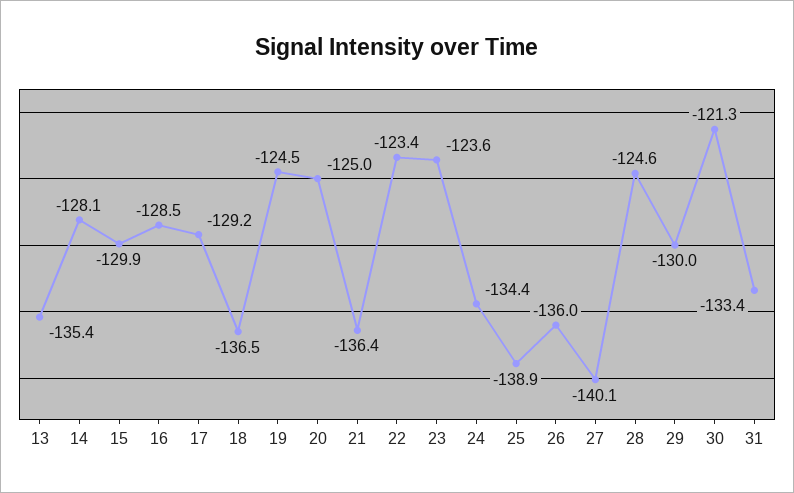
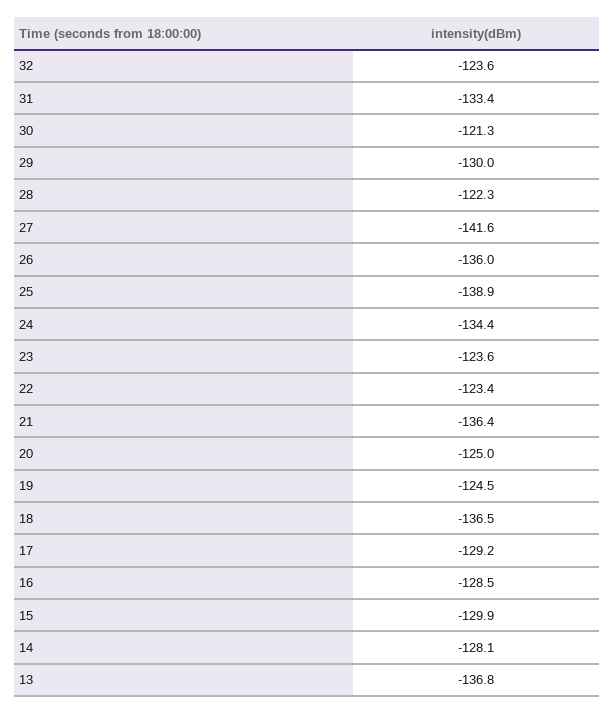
  {
-   "13": -135.4,
+   "13": -136.8,
    "14": -128.1,
    "15": -129.9,
    "16": -128.5,
    "17": -129.2,
    "18": -136.5,
    "19": -124.5,
    "20": -125,
    "21": -136.4,
    "22": -123.4,
    "23": -123.6,
    "24": -134.4,
    "25": -138.9,
    "26": -136,
-   "27": -140.1,
+   "27": -141.6,
-   "28": -124.6,
+   "28": -122.3,
    "29": -130,
    "30": -121.3,
-   "31": -133.4
+   "31": -133.4,
+   "32": -123.6
  }

